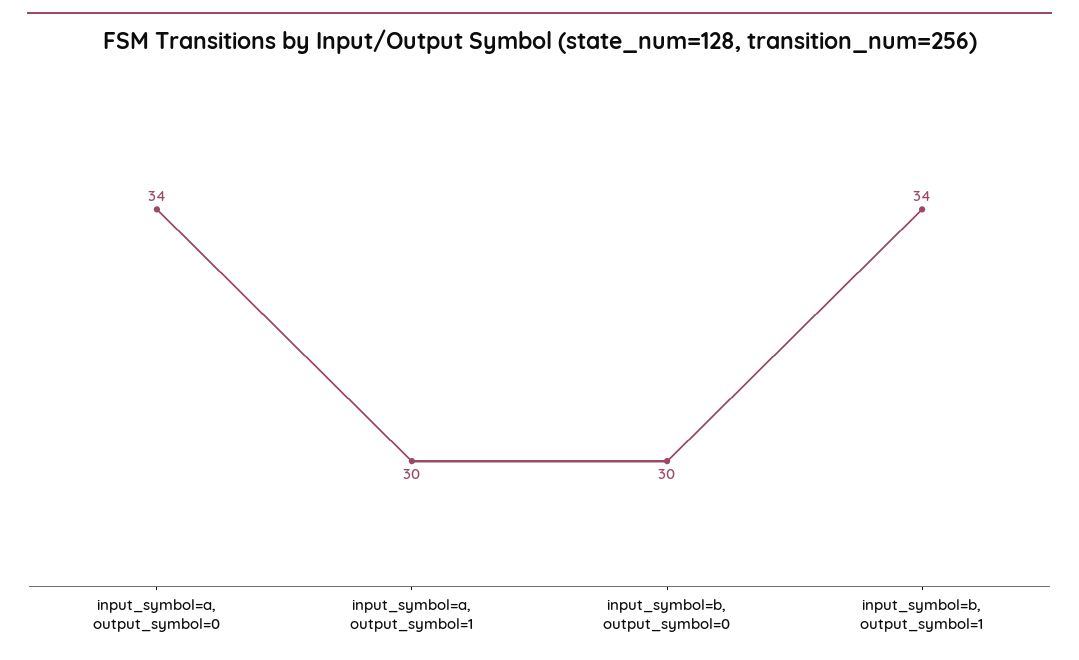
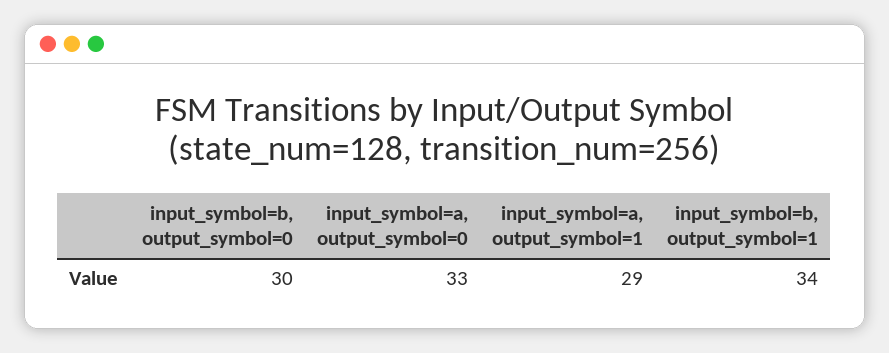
  {
-   "input_symbol=a, output_symbol=0": 34,
+   "input_symbol=a, output_symbol=0": 33,
-   "input_symbol=a, output_symbol=1": 30,
+   "input_symbol=a, output_symbol=1": 29,
    "input_symbol=b, output_symbol=0": 30,
    "input_symbol=b, output_symbol=1": 34
  }

